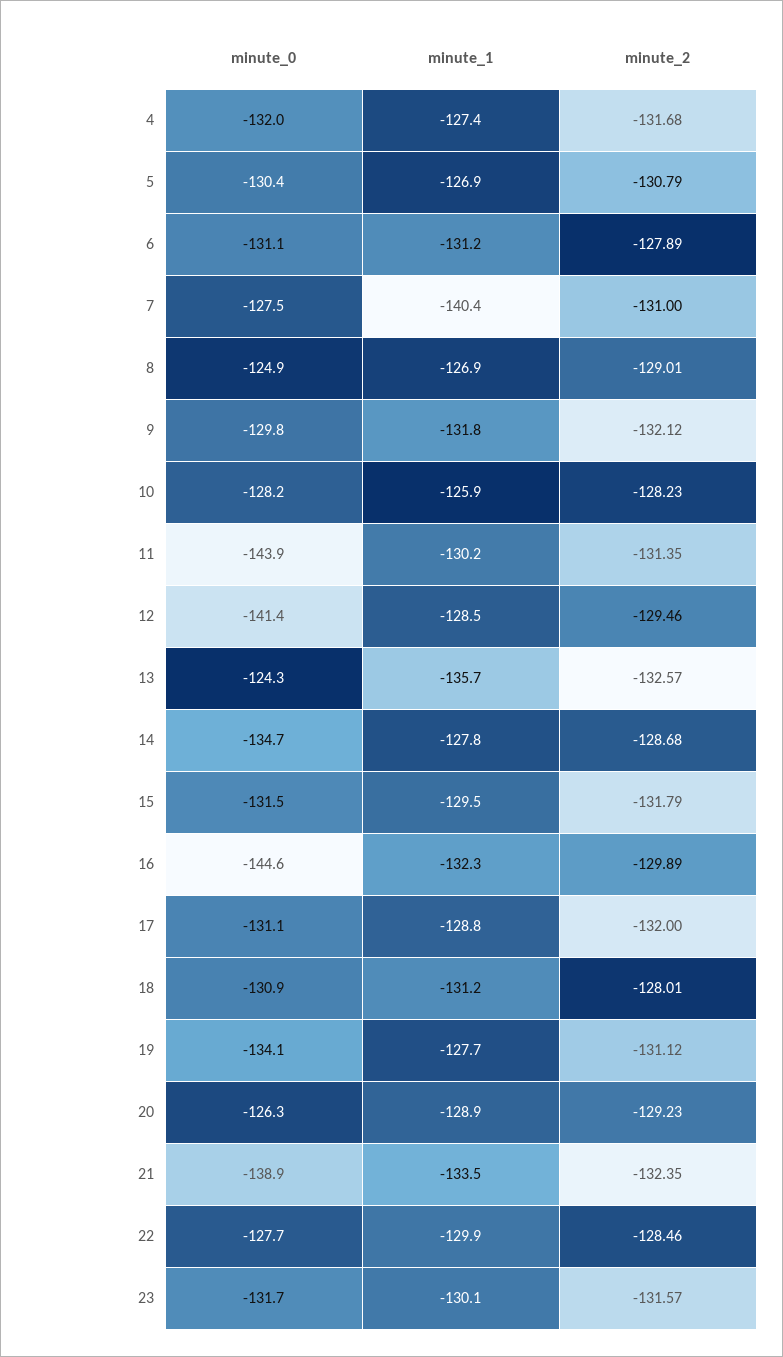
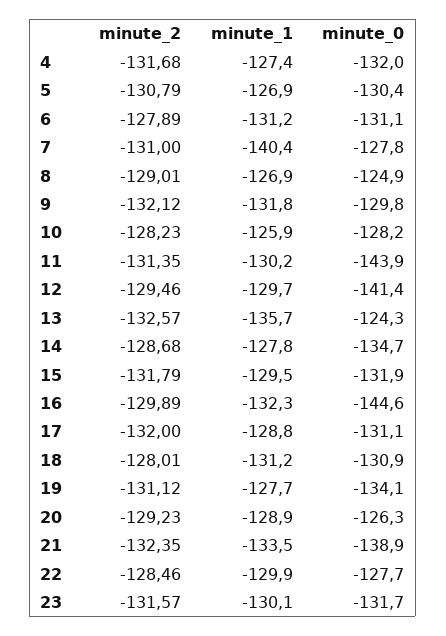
  {
    "minute_0": {
      "4": -132,
      "5": -130.4,
      "6": -131.1,
-     "7": -127.5,
+     "7": -127.8,
      "8": -124.9,
      "9": -129.8,
      "10": -128.2,
      "11": -143.9,
      "12": -141.4,
      "13": -124.3,
      "14": -134.7,
-     "15": -131.5,
+     "15": -131.9,
      "16": -144.6,
      "17": -131.1,
      "18": -130.9,
      "19": -134.1,
      "20": -126.3,
      "21": -138.9,
      "22": -127.7,
      "23": -131.7
    },
    "minute_1": {
      "4": -127.4,
      "5": -126.9,
      "6": -131.2,
      "7": -140.4,
      "8": -126.9,
      "9": -131.8,
      "10": -125.9,
      "11": -130.2,
-     "12": -128.5,
+     "12": -129.7,
      "13": -135.7,
      "14": -127.8,
      "15": -129.5,
      "16": -132.3,
      "17": -128.8,
      "18": -131.2,
      "19": -127.7,
      "20": -128.9,
      "21": -133.5,
      "22": -129.9,
      "23": -130.1
    },
    "minute_2": {
      "4": -131.68,
      "5": -130.79,
      "6": -127.89,
      "7": -131,
      "8": -129.01,
      "9": -132.12,
      "10": -128.23,
      "11": -131.35,
      "12": -129.46,
      "13": -132.57,
      "14": -128.68,
      "15": -131.79,
      "16": -129.89,
      "17": -132,
      "18": -128.01,
      "19": -131.12,
      "20": -129.23,
      "21": -132.35,
      "22": -128.46,
      "23": -131.57
    }
  }

